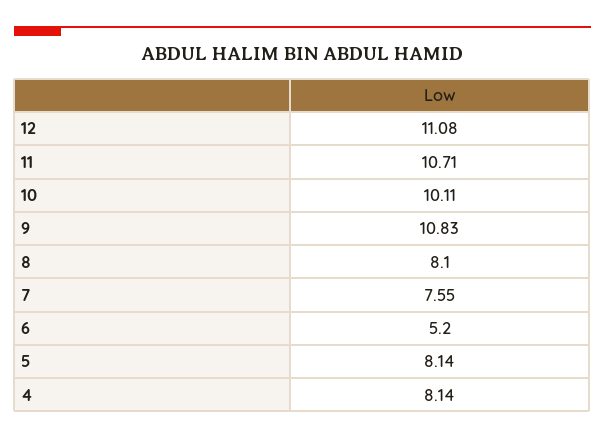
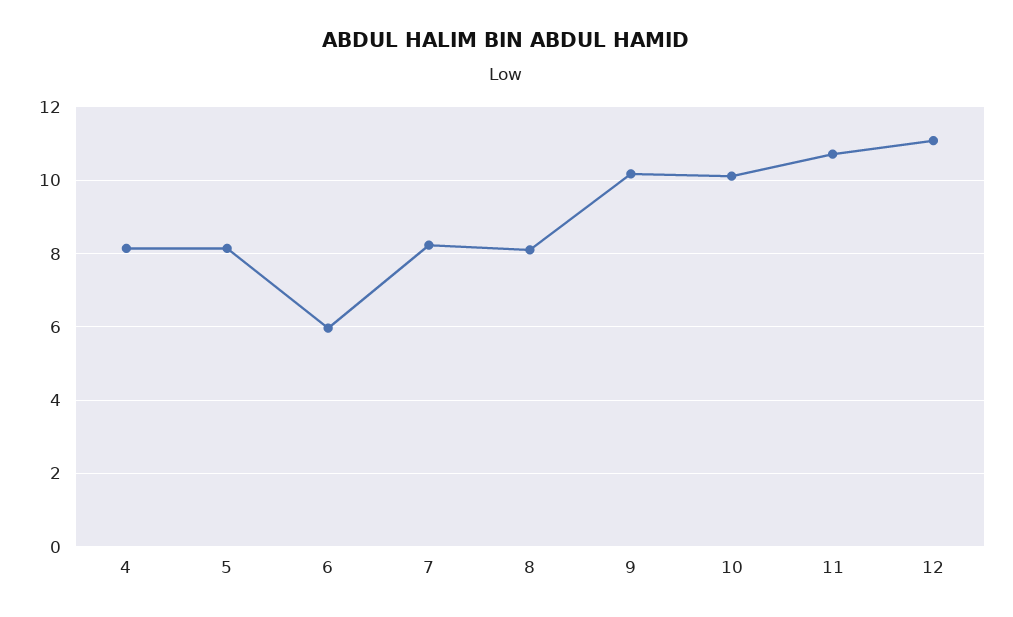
  {
    "12": 11.08,
    "11": 10.71,
    "10": 10.11,
-   "9": 10.83,
+   "9": 10.2,
    "8": 8.1,
-   "7": 7.55,
+   "7": 8.2,
-   "6": 5.2,
+   "6": 6,
    "5": 8.14,
    "4": 8.14
  }

